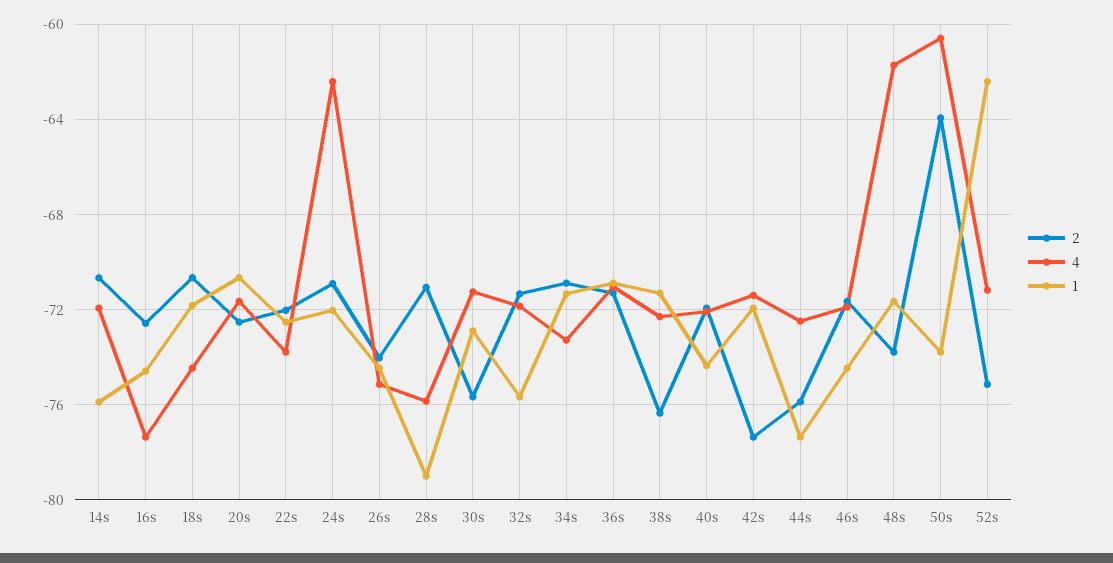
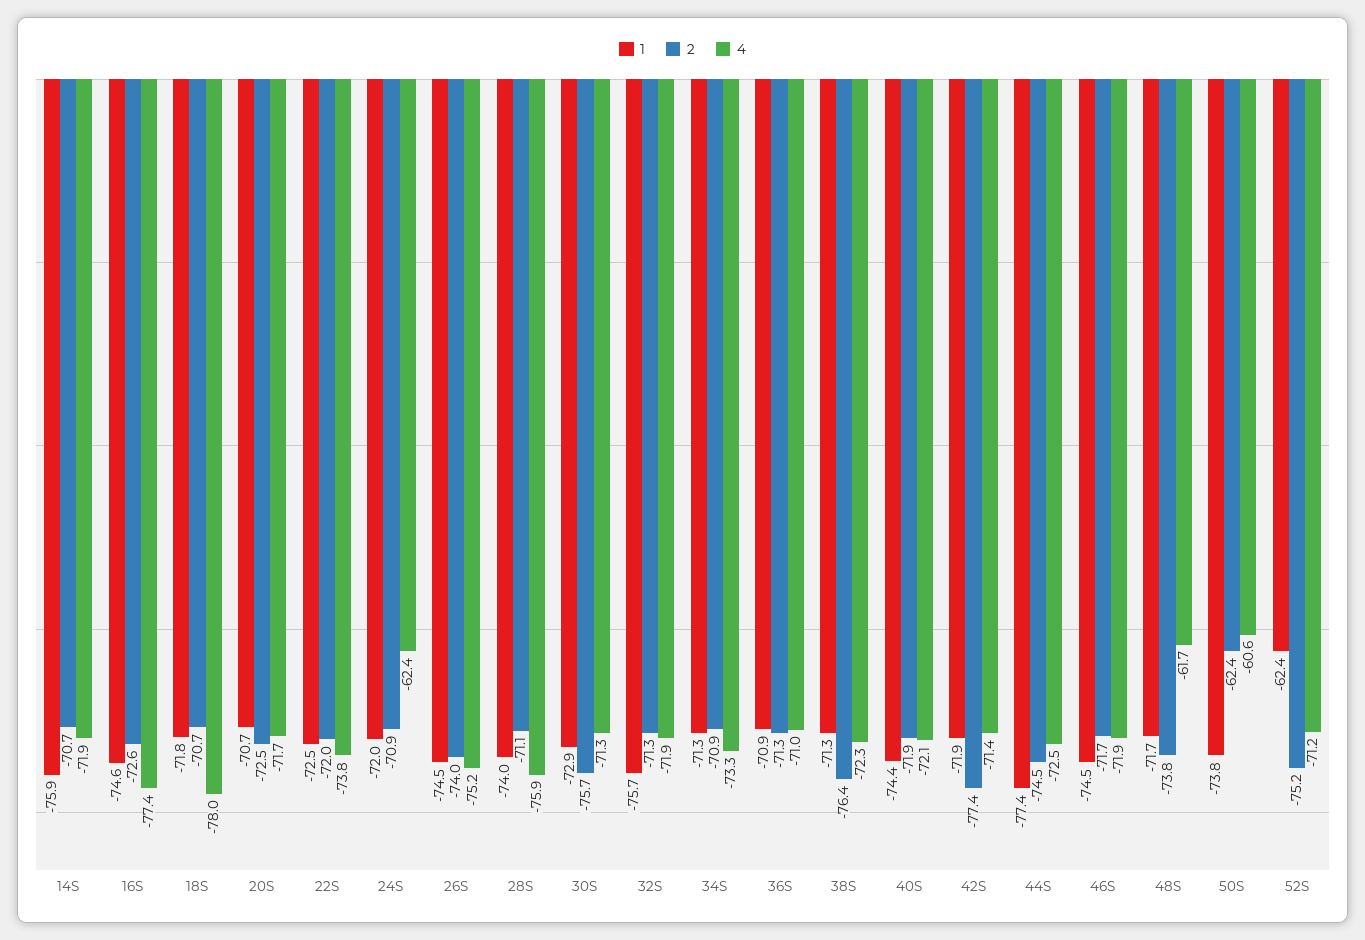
  {
    "2": {
      "14s": -70.7,
      "16s": -72.6,
      "18s": -70.7,
      "20s": -72.5,
      "22s": -72,
      "24s": -70.9,
      "26s": -74,
      "28s": -71.1,
      "30s": -75.7,
      "32s": -71.3,
      "34s": -70.9,
      "36s": -71.3,
      "38s": -76.4,
      "40s": -71.9,
      "42s": -77.4,
-     "44s": -76,
+     "44s": -74.5,
      "46s": -71.7,
      "48s": -73.8,
-     "50s": -64,
+     "50s": -62.4,
      "52s": -75.2
    },
    "4": {
      "14s": -71.9,
      "16s": -77.4,
-     "18s": -74.5,
+     "18s": -78,
      "20s": -71.7,
      "22s": -73.8,
      "24s": -62.4,
      "26s": -75.2,
      "28s": -75.9,
      "30s": -71.3,
      "32s": -71.9,
      "34s": -73.3,
      "36s": -71,
      "38s": -72.3,
      "40s": -72.1,
      "42s": -71.4,
      "44s": -72.5,
      "46s": -71.9,
      "48s": -61.7,
      "50s": -60.6,
      "52s": -71.2
    },
    "1": {
      "14s": -75.9,
      "16s": -74.6,
      "18s": -71.8,
      "20s": -70.7,
      "22s": -72.5,
      "24s": -72,
      "26s": -74.5,
-     "28s": -79,
+     "28s": -74,
      "30s": -72.9,
      "32s": -75.7,
      "34s": -71.3,
      "36s": -70.9,
      "38s": -71.3,
      "40s": -74.4,
      "42s": -71.9,
      "44s": -77.4,
      "46s": -74.5,
      "48s": -71.7,
      "50s": -73.8,
      "52s": -62.4
    }
  }

